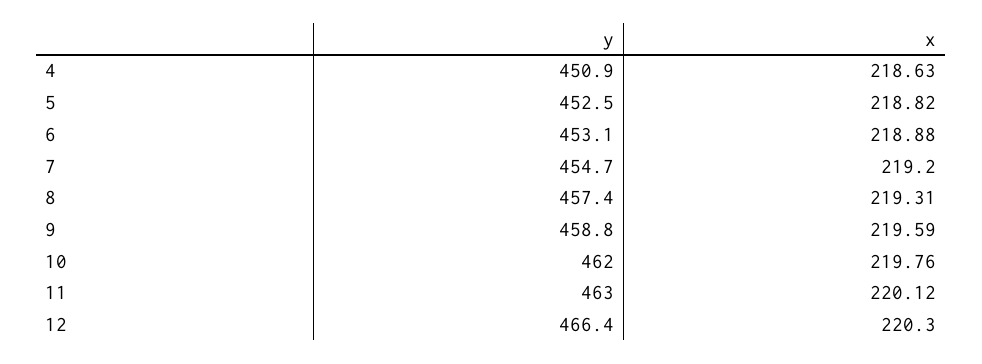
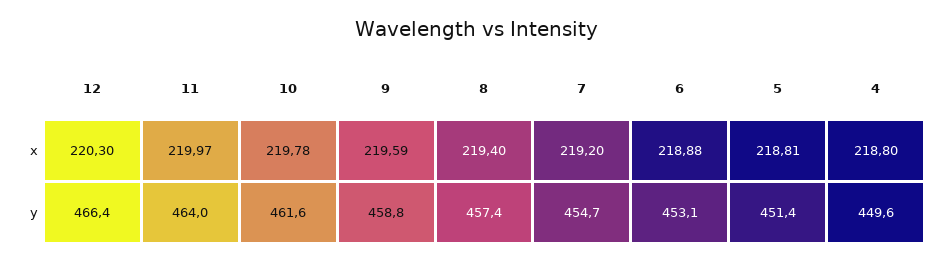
  {
    "y": {
-     "4": 450.9,
+     "4": 449.6,
-     "5": 452.5,
+     "5": 451.4,
      "6": 453.1,
      "7": 454.7,
      "8": 457.4,
      "9": 458.8,
-     "10": 462,
+     "10": 461.6,
-     "11": 463,
+     "11": 464,
      "12": 466.4
    },
    "x": {
-     "4": 218.63,
+     "4": 218.8,
-     "5": 218.82,
+     "5": 218.81,
      "6": 218.88,
      "7": 219.2,
-     "8": 219.31,
+     "8": 219.4,
      "9": 219.59,
-     "10": 219.76,
+     "10": 219.78,
-     "11": 220.12,
+     "11": 219.97,
      "12": 220.3
    }
  }

